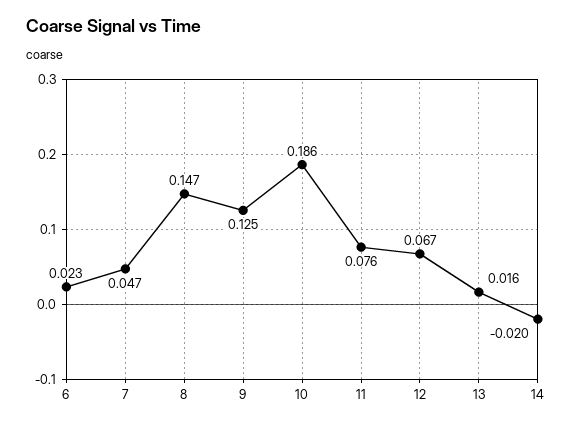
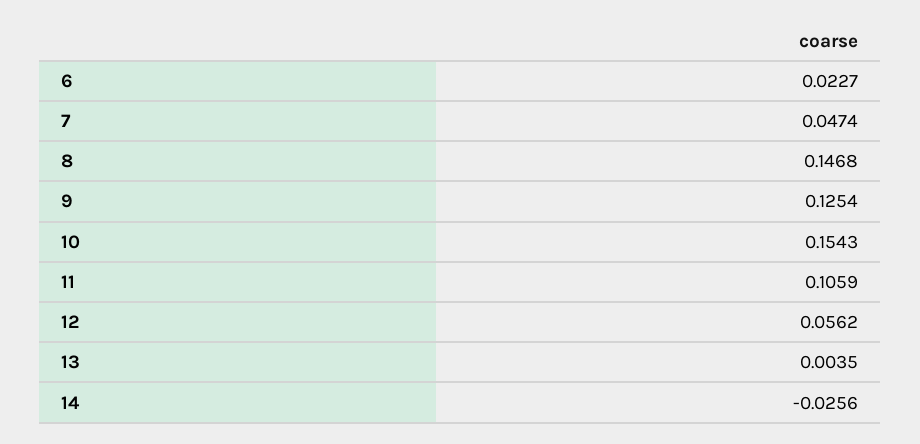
  {
    "6": 0.0227,
    "7": 0.0474,
    "8": 0.1468,
    "9": 0.1254,
-   "10": 0.186,
+   "10": 0.1543,
-   "11": 0.076,
+   "11": 0.1059,
-   "12": 0.067,
+   "12": 0.0562,
-   "13": 0.016,
+   "13": 0.0035,
-   "14": -0.02
+   "14": -0.0256
  }

